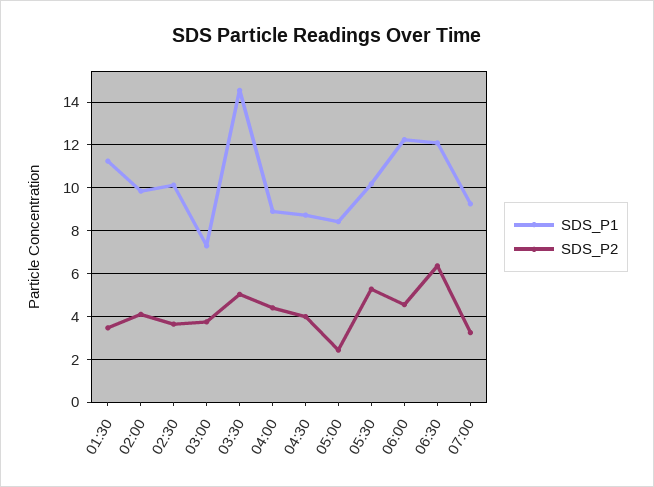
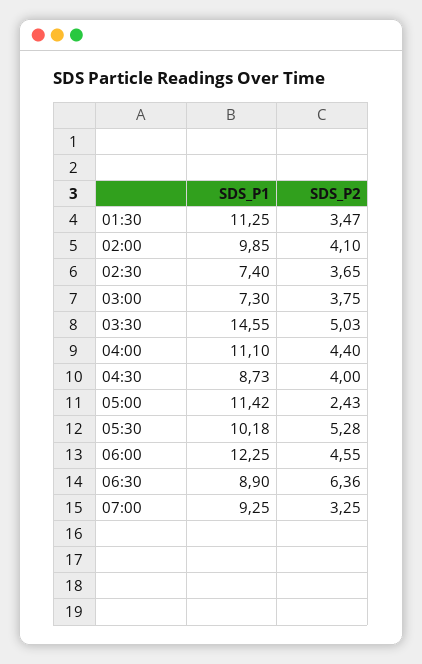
  {
    "SDS_P1": {
      "01:30": 11.25,
      "02:00": 9.85,
-     "02:30": 10,
+     "02:30": 7.4,
      "03:00": 7.3,
      "03:30": 14.55,
-     "04:00": 9,
+     "04:00": 11.1,
      "04:30": 8.73,
-     "05:00": 8.5,
+     "05:00": 11.42,
      "05:30": 10.18,
      "06:00": 12.25,
-     "06:30": 12,
+     "06:30": 8.9,
      "07:00": 9.25
    },
    "SDS_P2": {
      "01:30": 3.47,
      "02:00": 4.1,
      "02:30": 3.65,
      "03:00": 3.75,
      "03:30": 5.03,
      "04:00": 4.4,
      "04:30": 4,
      "05:00": 2.43,
      "05:30": 5.28,
      "06:00": 4.55,
      "06:30": 6.36,
      "07:00": 3.25
    }
  }

